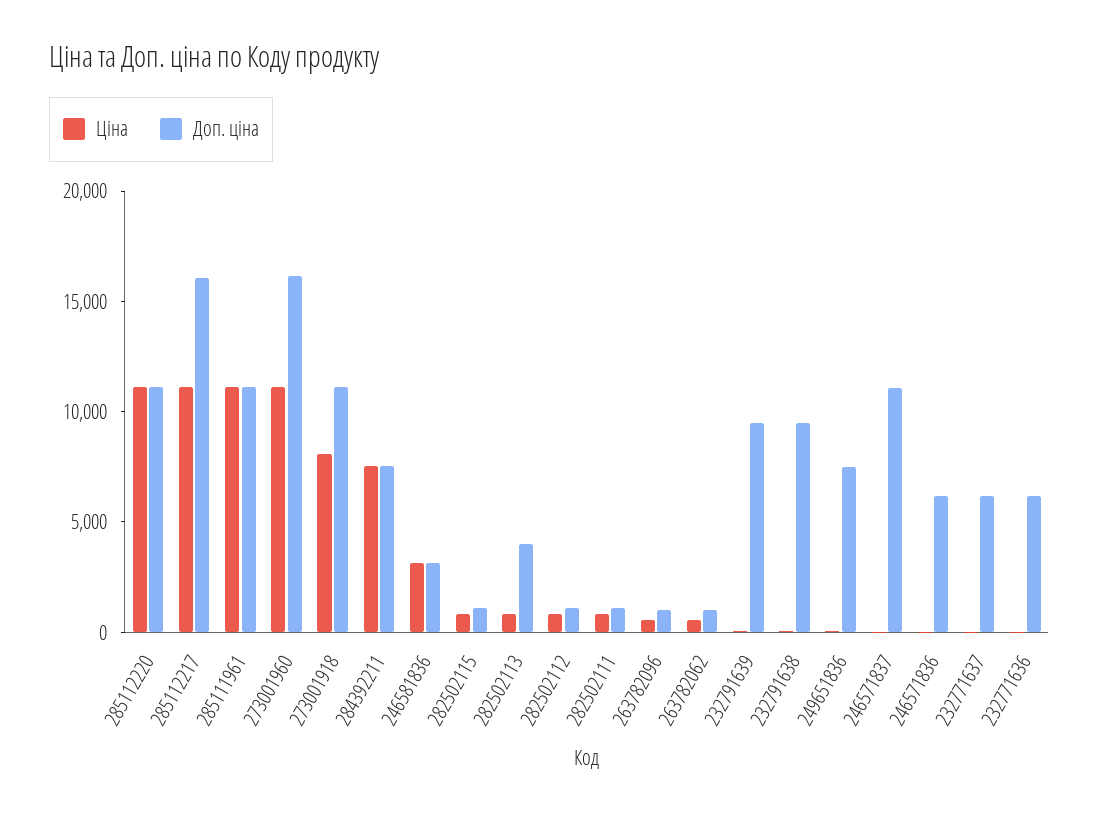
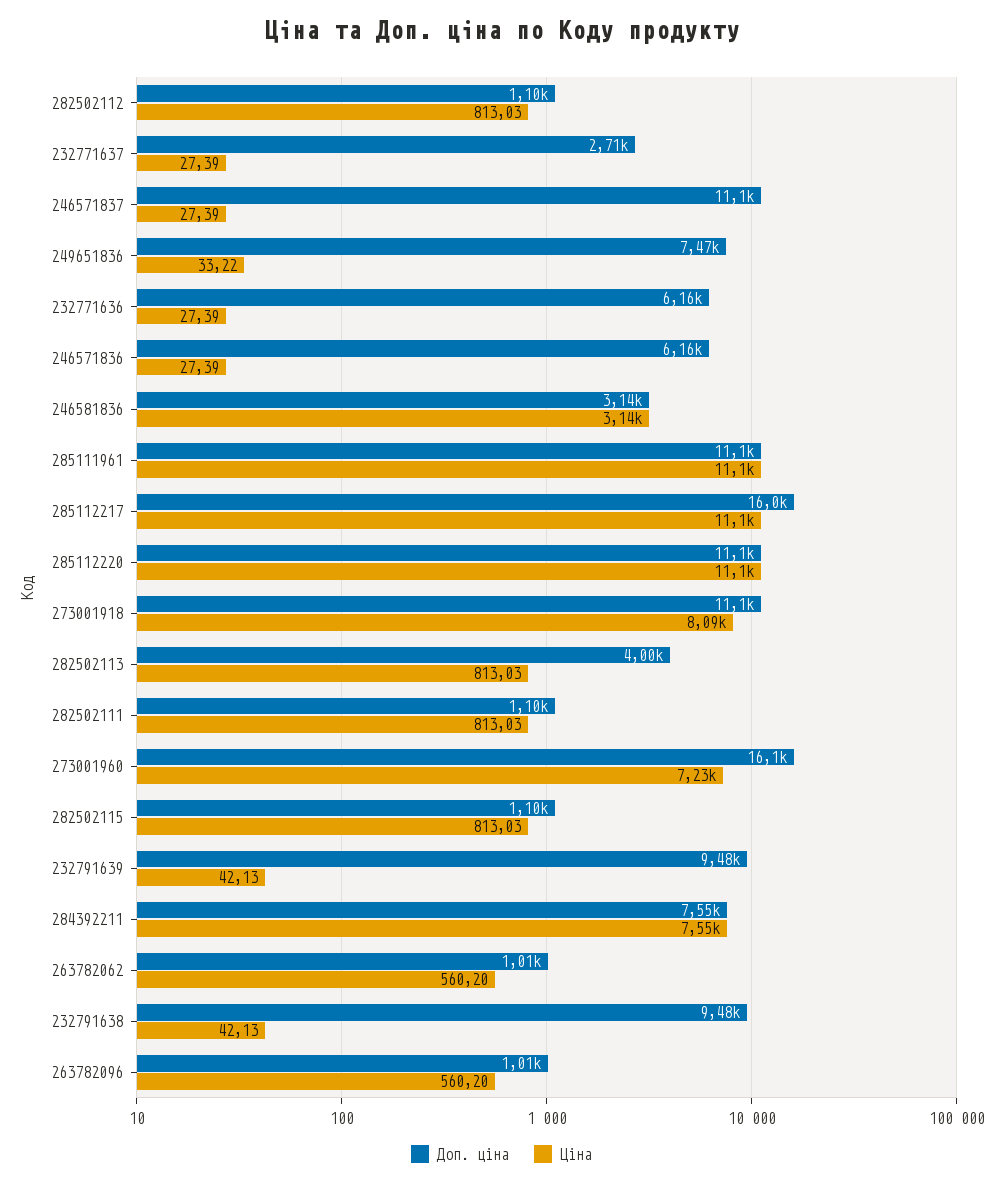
  {
    "Ціна": {
      "285112220": 11100,
      "285112217": 11100,
      "285111961": 11100,
-     "273001960": 11000,
+     "273001960": 7230,
      "273001918": 8090,
      "284392211": 7550,
      "246581836": 3140,
      "282502115": 813.03,
      "282502113": 813.03,
      "282502112": 813.03,
      "282502111": 813.03,
      "263782096": 560.2,
      "263782062": 560.2,
      "232791639": 42.13,
      "232791638": 42.13,
      "249651836": 33.22,
      "246571837": 27.39,
      "246571836": 27.39,
      "232771637": 27.39,
      "232771636": 27.39
    },
    "Доп. ціна": {
      "285112220": 11100,
      "285112217": 16000,
      "285111961": 11100,
      "273001960": 16100,
      "273001918": 11100,
      "284392211": 7550,
      "246581836": 3140,
      "282502115": 1100,
      "282502113": 4000,
      "282502112": 1100,
      "282502111": 1100,
      "263782096": 1010,
      "263782062": 1010,
      "232791639": 9480,
      "232791638": 9480,
      "249651836": 7470,
      "246571837": 11100,
      "246571836": 6160,
-     "232771637": 6000,
+     "232771637": 2710,
      "232771636": 6160
    }
  }

